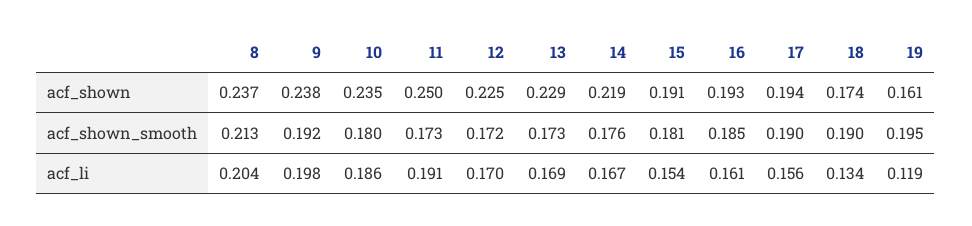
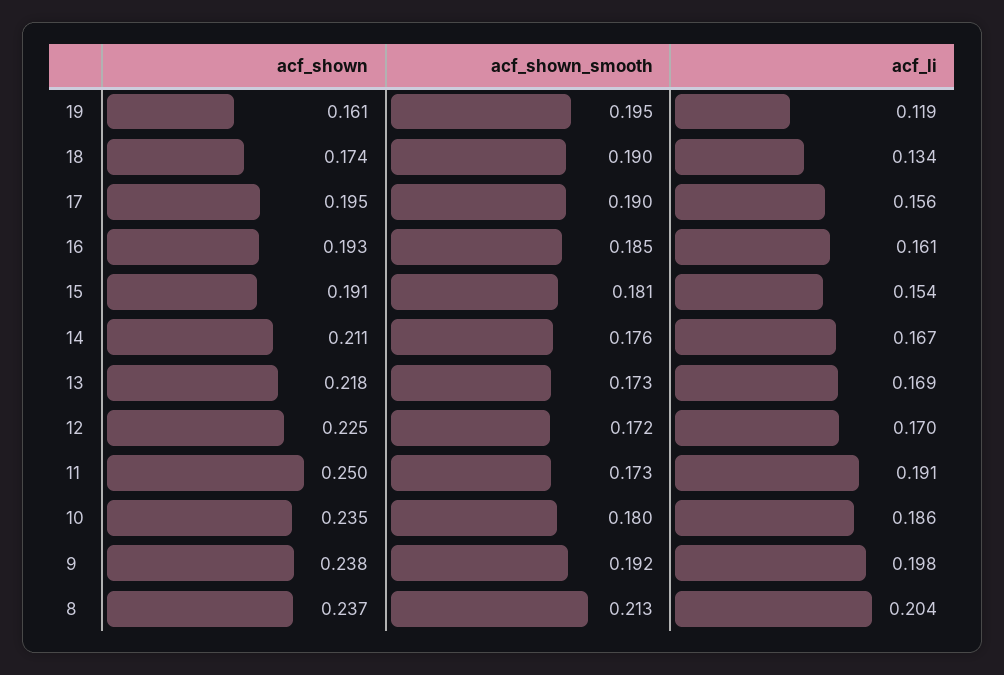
  {
    "8": {
      "acf_shown": 0.237,
      "acf_shown_smooth": 0.213,
      "acf_li": 0.204
    },
    "9": {
      "acf_shown": 0.238,
      "acf_shown_smooth": 0.192,
      "acf_li": 0.198
    },
    "10": {
      "acf_shown": 0.235,
      "acf_shown_smooth": 0.18,
      "acf_li": 0.186
    },
    "11": {
      "acf_shown": 0.25,
      "acf_shown_smooth": 0.173,
      "acf_li": 0.191
    },
    "12": {
      "acf_shown": 0.225,
      "acf_shown_smooth": 0.172,
      "acf_li": 0.17
    },
    "13": {
-     "acf_shown": 0.229,
+     "acf_shown": 0.218,
      "acf_shown_smooth": 0.173,
      "acf_li": 0.169
    },
    "14": {
-     "acf_shown": 0.219,
+     "acf_shown": 0.211,
      "acf_shown_smooth": 0.176,
      "acf_li": 0.167
    },
    "15": {
      "acf_shown": 0.191,
      "acf_shown_smooth": 0.181,
      "acf_li": 0.154
    },
    "16": {
      "acf_shown": 0.193,
      "acf_shown_smooth": 0.185,
      "acf_li": 0.161
    },
    "17": {
-     "acf_shown": 0.194,
+     "acf_shown": 0.195,
      "acf_shown_smooth": 0.19,
      "acf_li": 0.156
    },
    "18": {
      "acf_shown": 0.174,
      "acf_shown_smooth": 0.19,
      "acf_li": 0.134
    },
    "19": {
      "acf_shown": 0.161,
      "acf_shown_smooth": 0.195,
      "acf_li": 0.119
    }
  }

